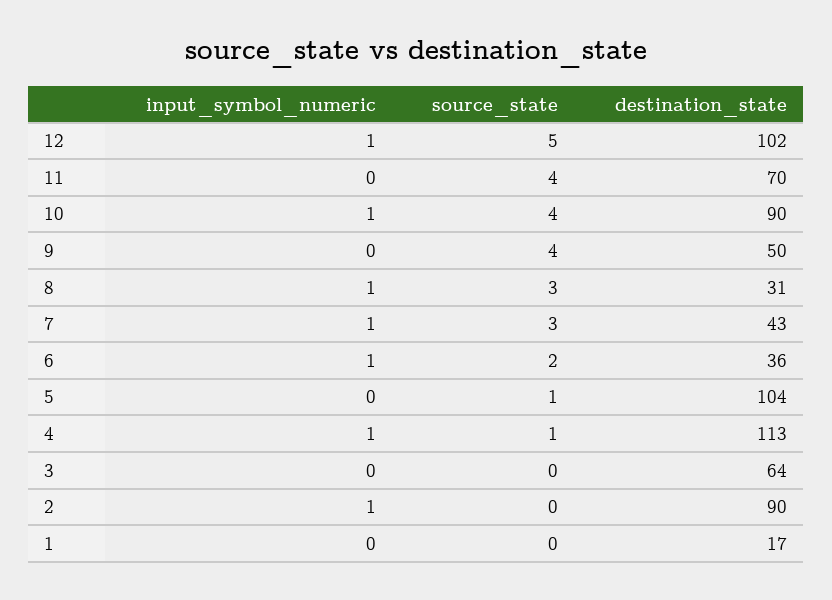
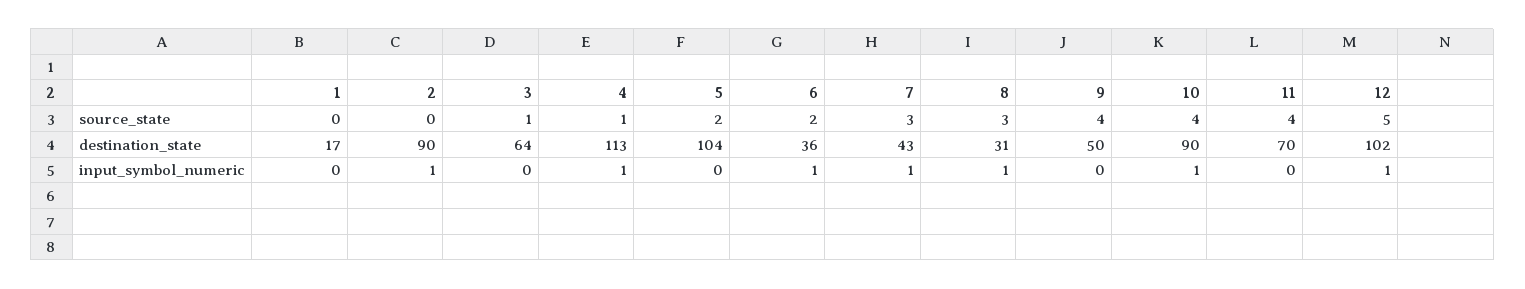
  {
    "input_symbol_numeric": {
      "12": 1,
      "11": 0,
      "10": 1,
      "9": 0,
      "8": 1,
      "7": 1,
      "6": 1,
      "5": 0,
      "4": 1,
      "3": 0,
      "2": 1,
      "1": 0
    },
    "source_state": {
      "12": 5,
      "11": 4,
      "10": 4,
      "9": 4,
      "8": 3,
      "7": 3,
      "6": 2,
-     "5": 1,
+     "5": 2,
      "4": 1,
-     "3": 0,
+     "3": 1,
      "2": 0,
      "1": 0
    },
    "destination_state": {
      "12": 102,
      "11": 70,
      "10": 90,
      "9": 50,
      "8": 31,
      "7": 43,
      "6": 36,
      "5": 104,
      "4": 113,
      "3": 64,
      "2": 90,
      "1": 17
    }
  }

